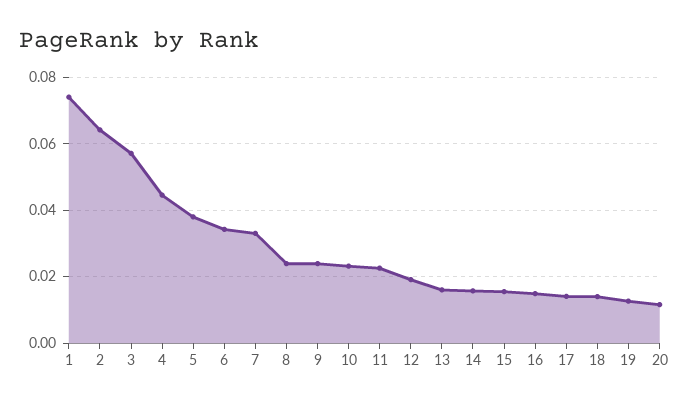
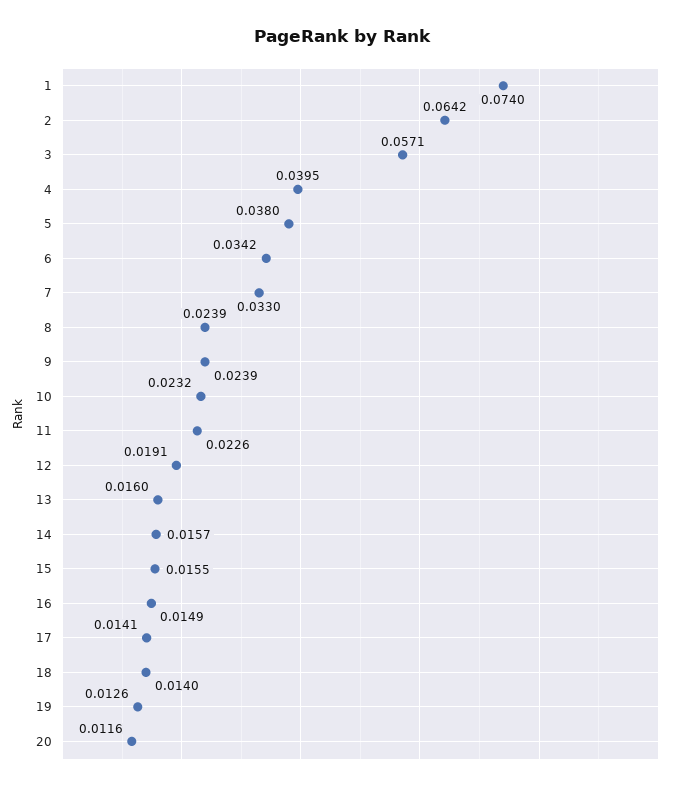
  {
    "1": 0.074,
    "2": 0.0642,
    "3": 0.0571,
-   "4": 0.044,
+   "4": 0.0395,
    "5": 0.038,
    "6": 0.0342,
    "7": 0.033,
    "8": 0.0239,
    "9": 0.0239,
    "10": 0.0232,
    "11": 0.0226,
    "12": 0.0191,
    "13": 0.016,
    "14": 0.0157,
    "15": 0.0155,
    "16": 0.0149,
    "17": 0.0141,
    "18": 0.014,
    "19": 0.0126,
    "20": 0.0116
  }

